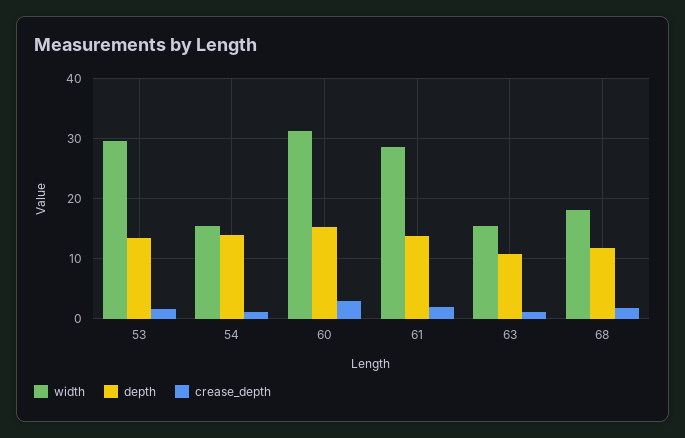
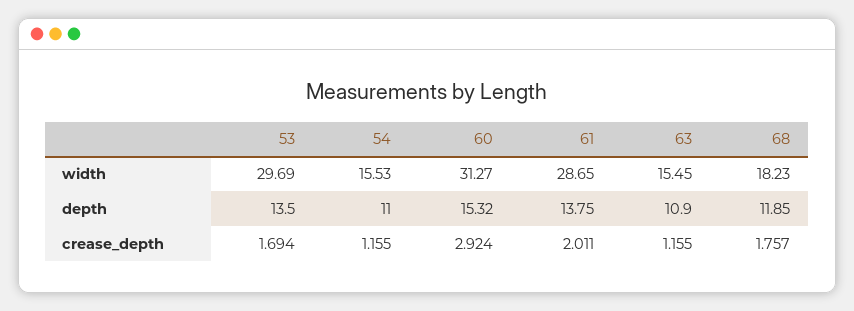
  {
    "width": {
      "53": 29.69,
      "54": 15.53,
      "60": 31.27,
      "61": 28.65,
      "63": 15.45,
      "68": 18.23
    },
    "depth": {
      "53": 13.5,
-     "54": 14,
+     "54": 11,
      "60": 15.32,
      "61": 13.75,
      "63": 10.9,
      "68": 11.85
    },
    "crease_depth": {
      "53": 1.694,
      "54": 1.155,
      "60": 2.924,
      "61": 2.011,
      "63": 1.155,
      "68": 1.757
    }
  }

